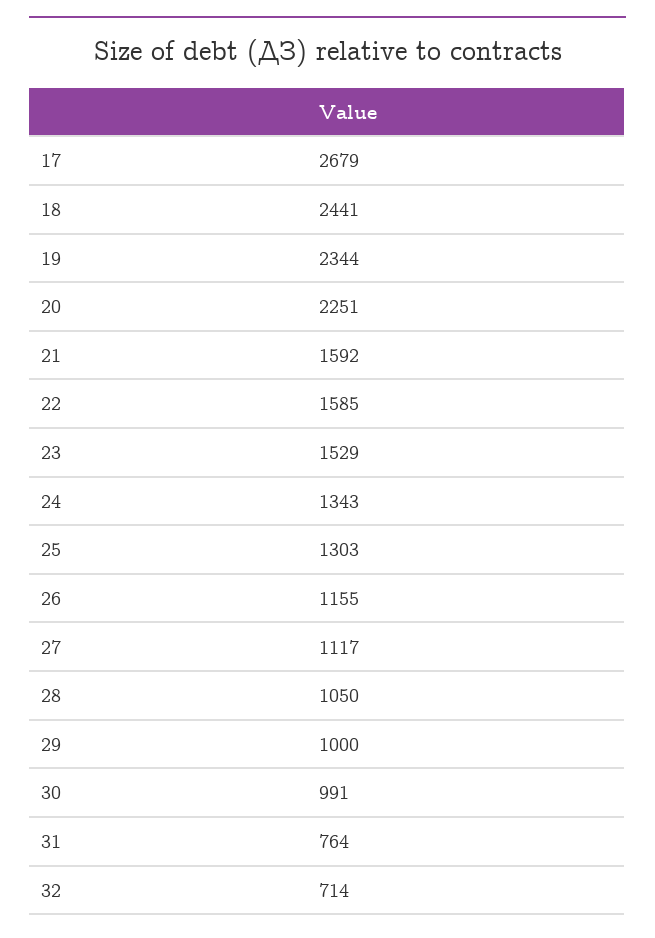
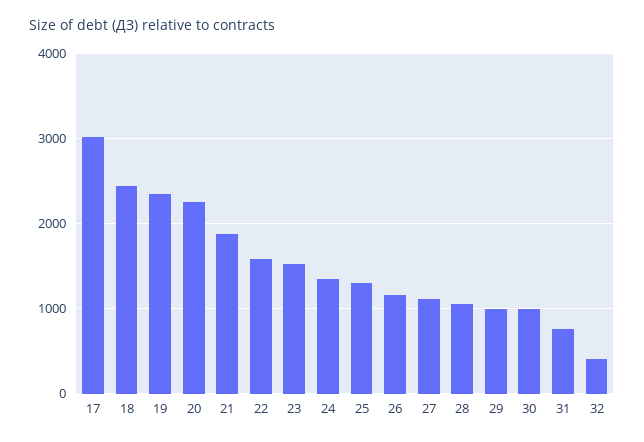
  {
-   "17": 2679,
+   "17": 3000,
    "18": 2441,
    "19": 2344,
    "20": 2251,
-   "21": 1592,
+   "21": 1900,
    "22": 1585,
    "23": 1529,
    "24": 1343,
    "25": 1303,
    "26": 1155,
    "27": 1117,
    "28": 1050,
    "29": 1000,
    "30": 991,
    "31": 764,
-   "32": 714
+   "32": 400
  }

